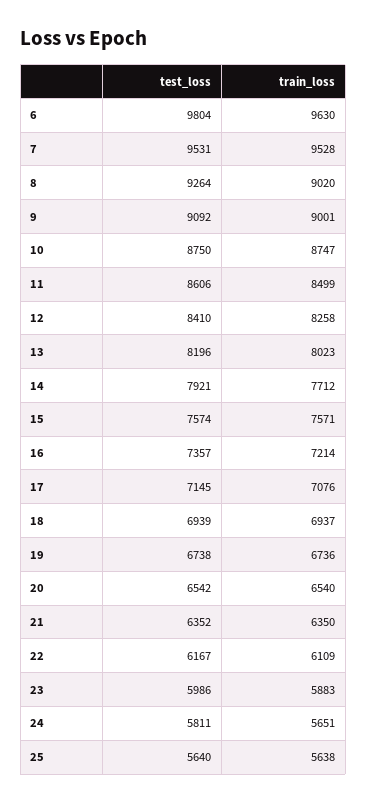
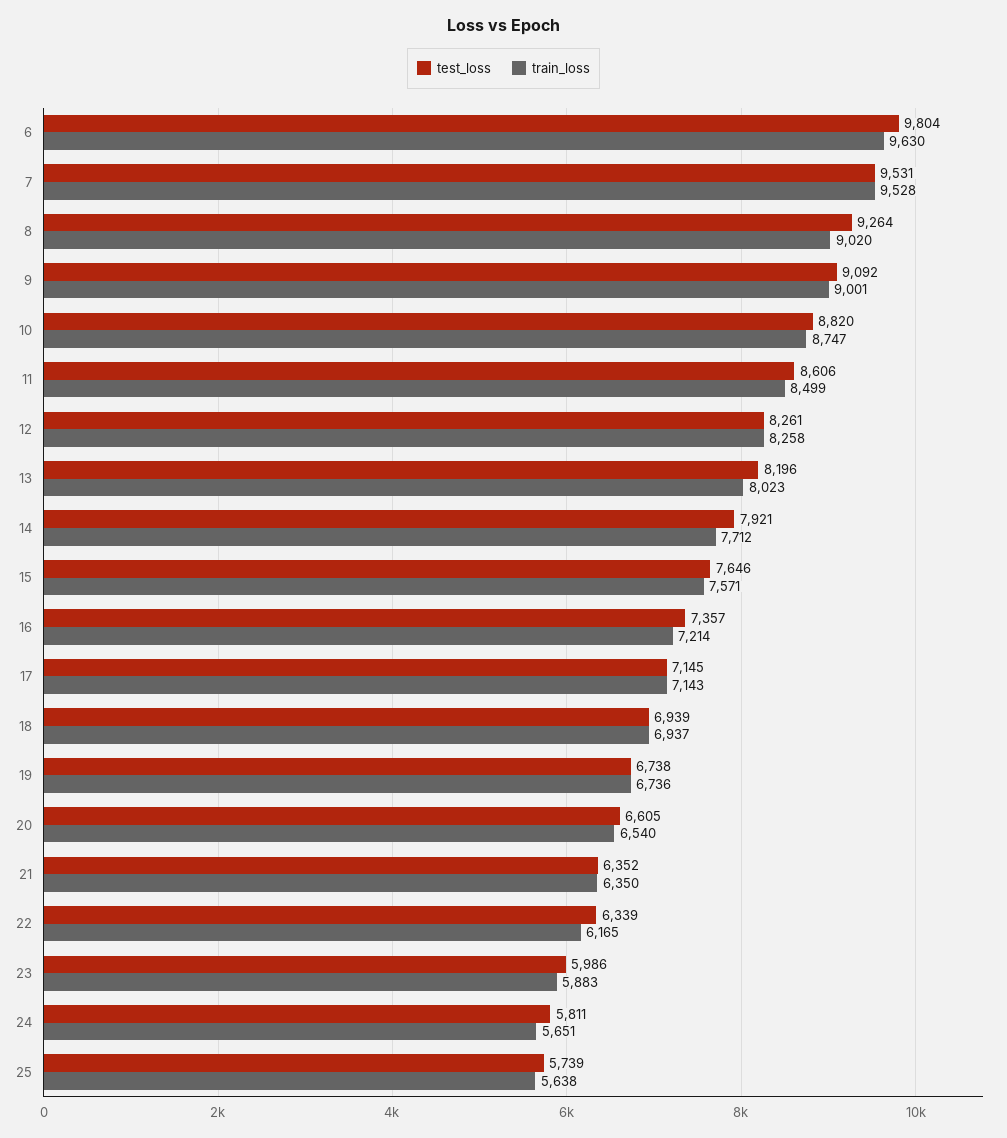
  {
    "test_loss": {
      "6": 9804,
      "7": 9531,
      "8": 9264,
      "9": 9092,
-     "10": 8750,
+     "10": 8820,
      "11": 8606,
-     "12": 8410,
+     "12": 8261,
      "13": 8196,
      "14": 7921,
-     "15": 7574,
+     "15": 7646,
      "16": 7357,
      "17": 7145,
      "18": 6939,
      "19": 6738,
-     "20": 6542,
+     "20": 6605,
      "21": 6352,
-     "22": 6167,
+     "22": 6339,
      "23": 5986,
      "24": 5811,
-     "25": 5640
+     "25": 5739
    },
    "train_loss": {
      "6": 9630,
      "7": 9528,
      "8": 9020,
      "9": 9001,
      "10": 8747,
      "11": 8499,
      "12": 8258,
      "13": 8023,
      "14": 7712,
      "15": 7571,
      "16": 7214,
-     "17": 7076,
+     "17": 7143,
      "18": 6937,
      "19": 6736,
      "20": 6540,
      "21": 6350,
-     "22": 6109,
+     "22": 6165,
      "23": 5883,
      "24": 5651,
      "25": 5638
    }
  }

